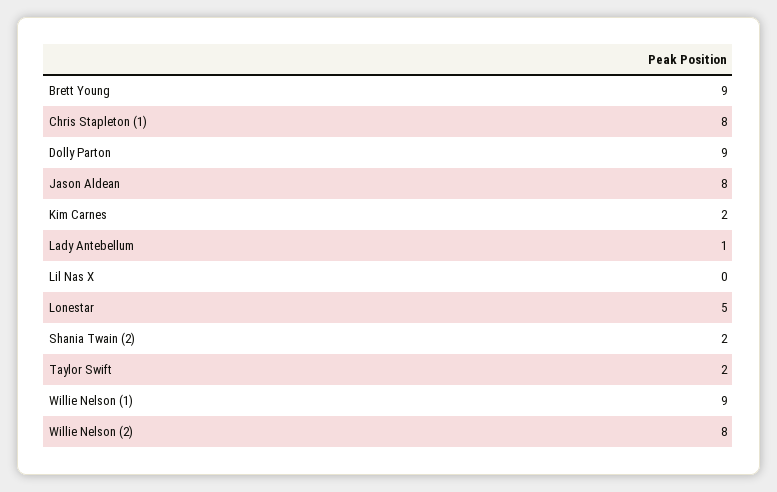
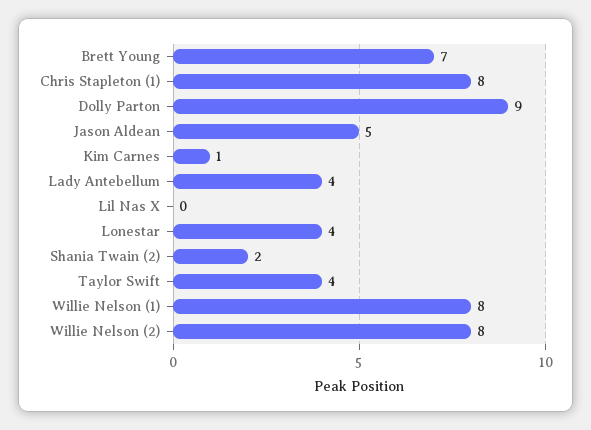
  {
-   "Brett Young": 9,
+   "Brett Young": 7,
    "Chris Stapleton (1)": 8,
    "Dolly Parton": 9,
-   "Jason Aldean": 8,
+   "Jason Aldean": 5,
-   "Kim Carnes": 2,
+   "Kim Carnes": 1,
-   "Lady Antebellum": 1,
+   "Lady Antebellum": 4,
    "Lil Nas X": 0,
-   "Lonestar": 5,
+   "Lonestar": 4,
    "Shania Twain (2)": 2,
-   "Taylor Swift": 2,
+   "Taylor Swift": 4,
-   "Willie Nelson (1)": 9,
+   "Willie Nelson (1)": 8,
    "Willie Nelson (2)": 8
  }

